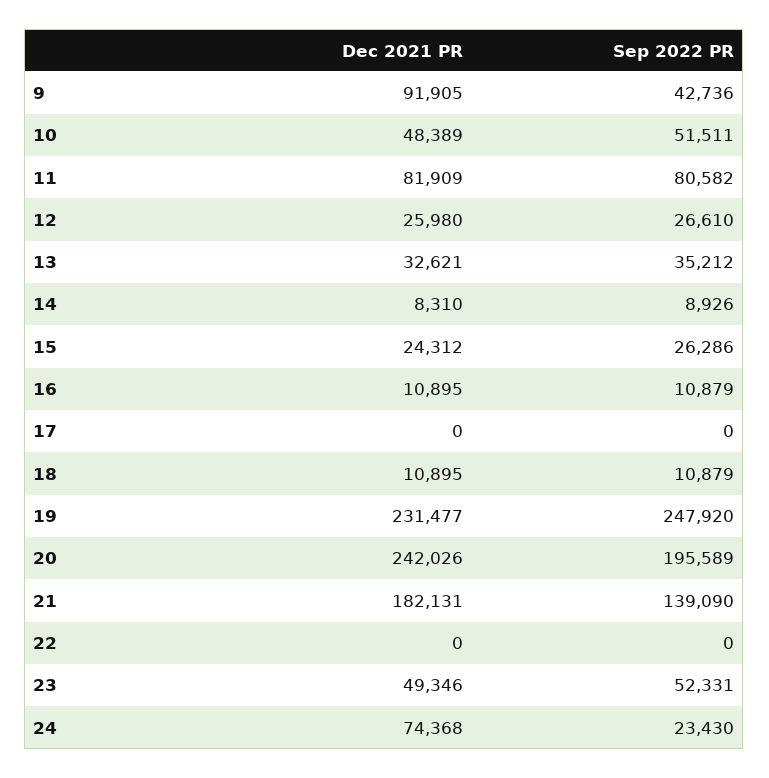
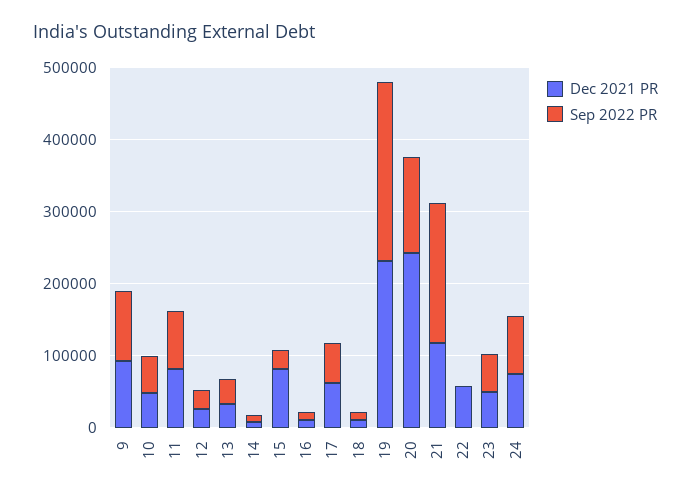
  {
    "Dec 2021 PR": {
      "9": 91905,
      "10": 48389,
      "11": 81909,
      "12": 25980,
      "13": 32621,
      "14": 8310,
-     "15": 24312,
+     "15": 80000,
      "16": 10895,
-     "17": 0,
+     "17": 60000,
      "18": 10895,
      "19": 231477,
      "20": 242026,
-     "21": 182131,
+     "21": 120000,
-     "22": 0,
+     "22": 60000,
      "23": 49346,
      "24": 74368
    },
    "Sep 2022 PR": {
-     "9": 42736,
+     "9": 100000,
      "10": 51511,
      "11": 80582,
      "12": 26610,
      "13": 35212,
      "14": 8926,
      "15": 26286,
      "16": 10879,
-     "17": 0,
+     "17": 60000,
      "18": 10879,
      "19": 247920,
-     "20": 195589,
+     "20": 140000,
-     "21": 139090,
+     "21": 200000,
      "22": 0,
      "23": 52331,
-     "24": 23430
+     "24": 80000
    }
  }

